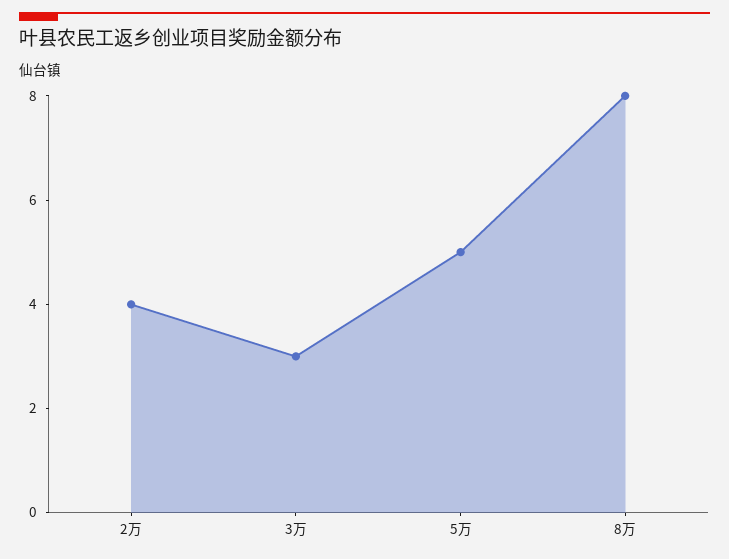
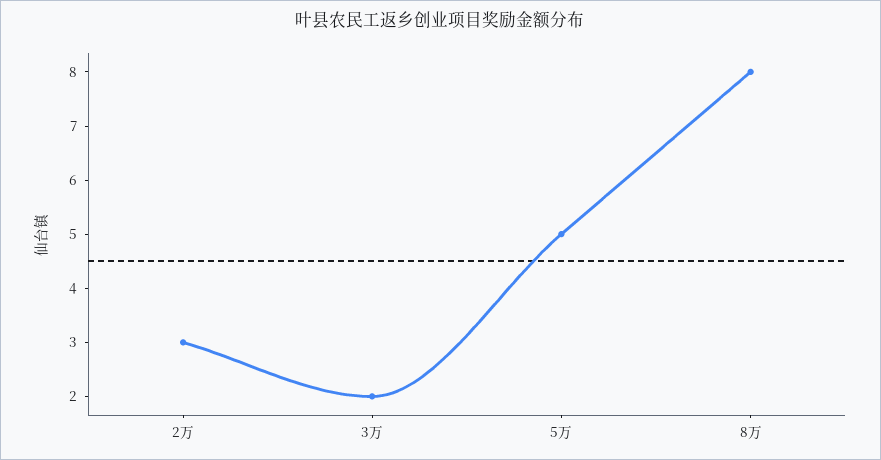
  {
-   "2万": 4,
+   "2万": 3,
-   "3万": 3,
+   "3万": 2,
    "5万": 5,
    "8万": 8
  }

